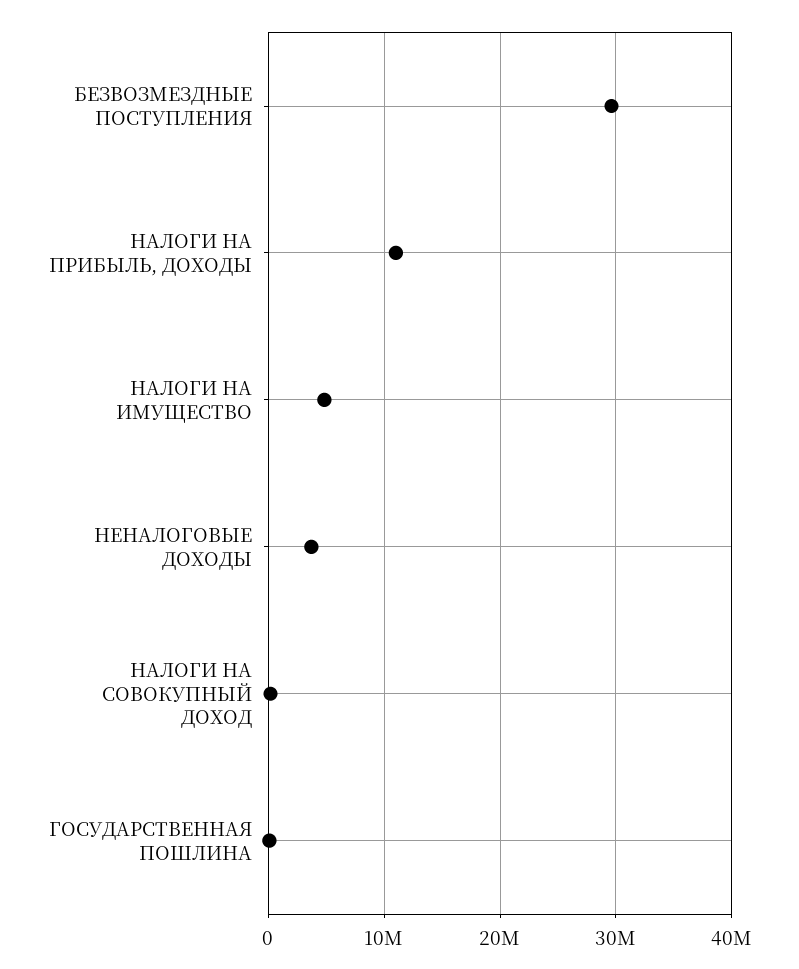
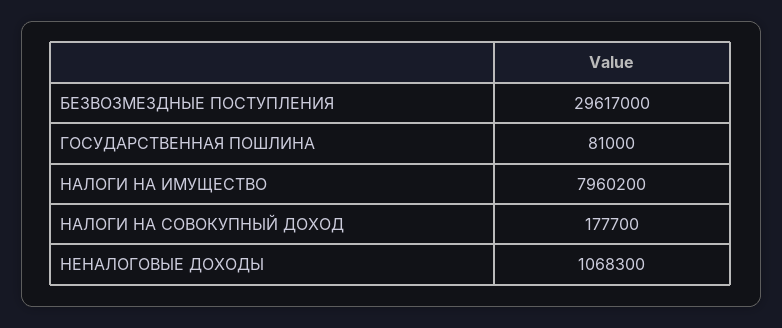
  {
    "БЕЗВОЗМЕЗДНЫЕ ПОСТУПЛЕНИЯ": 29617000,
-   "НАЛОГИ НА ПРИБЫЛЬ, ДОХОДЫ": 11000000,
-   "НАЛОГИ НА ИМУЩЕСТВО": 5000000,
+   "НАЛОГИ НА ИМУЩЕСТВО": 7960200,
-   "НЕНАЛОГОВЫЕ ДОХОДЫ": 4000000,
+   "НЕНАЛОГОВЫЕ ДОХОДЫ": 1068300,
    "НАЛОГИ НА СОВОКУПНЫЙ ДОХОД": 177700,
    "ГОСУДАРСТВЕННАЯ ПОШЛИНА": 81000
  }

